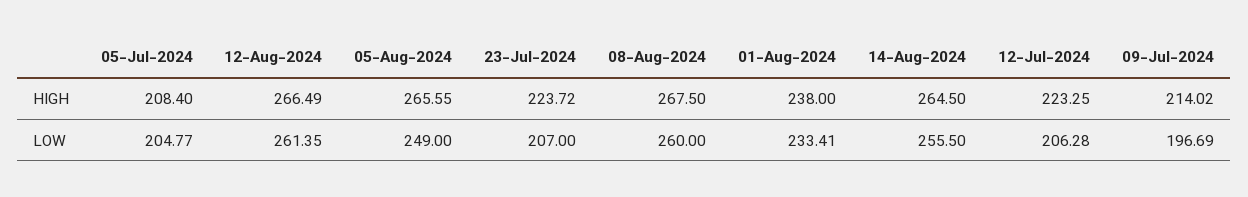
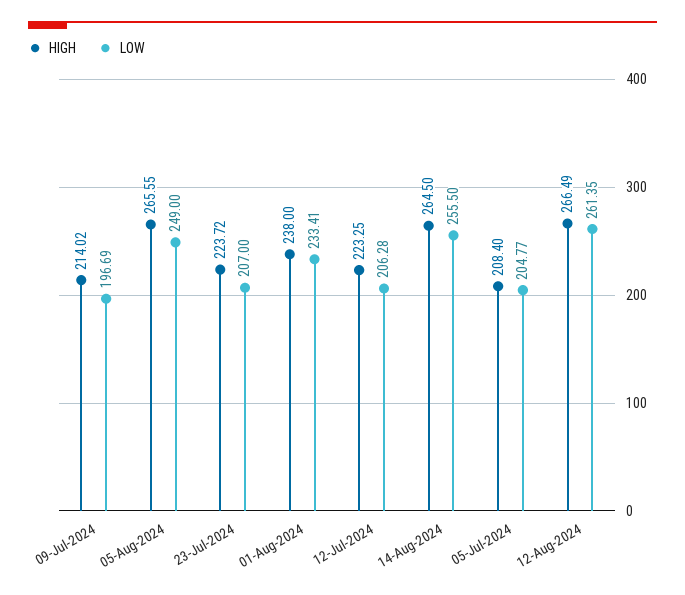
  {
    "HIGH": {
      "05-Jul-2024": 208.4,
      "12-Aug-2024": 266.49,
      "05-Aug-2024": 265.55,
      "23-Jul-2024": 223.72,
-     "08-Aug-2024": 267.5,
      "01-Aug-2024": 238,
      "14-Aug-2024": 264.5,
      "12-Jul-2024": 223.25,
      "09-Jul-2024": 214.02
    },
    "LOW": {
      "05-Jul-2024": 204.77,
      "12-Aug-2024": 261.35,
      "05-Aug-2024": 249,
      "23-Jul-2024": 207,
-     "08-Aug-2024": 260,
      "01-Aug-2024": 233.41,
      "14-Aug-2024": 255.5,
      "12-Jul-2024": 206.28,
      "09-Jul-2024": 196.69
    }
  }

